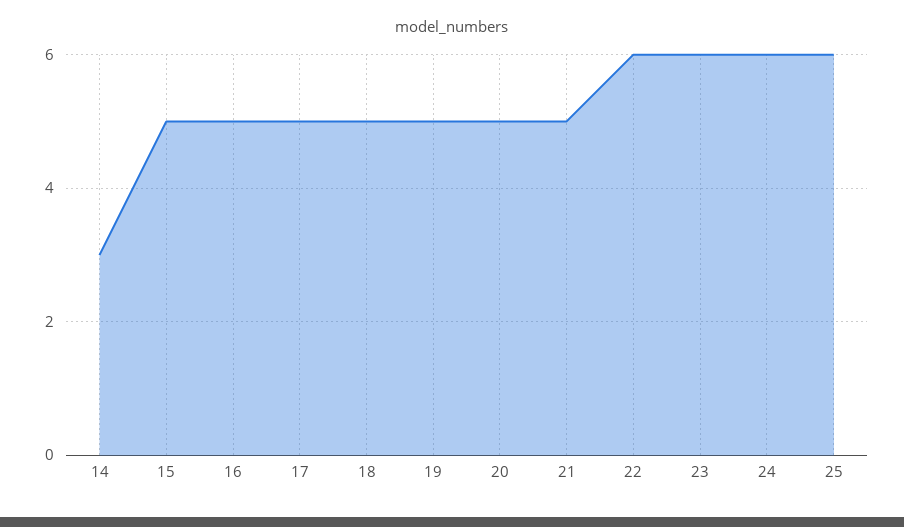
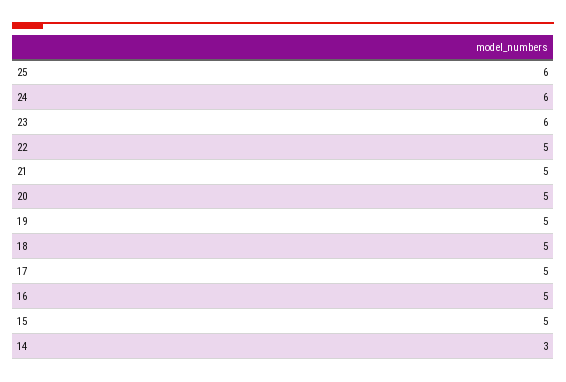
  {
    "14": 3,
    "15": 5,
    "16": 5,
    "17": 5,
    "18": 5,
    "19": 5,
    "20": 5,
    "21": 5,
-   "22": 6,
+   "22": 5,
    "23": 6,
    "24": 6,
    "25": 6
  }

